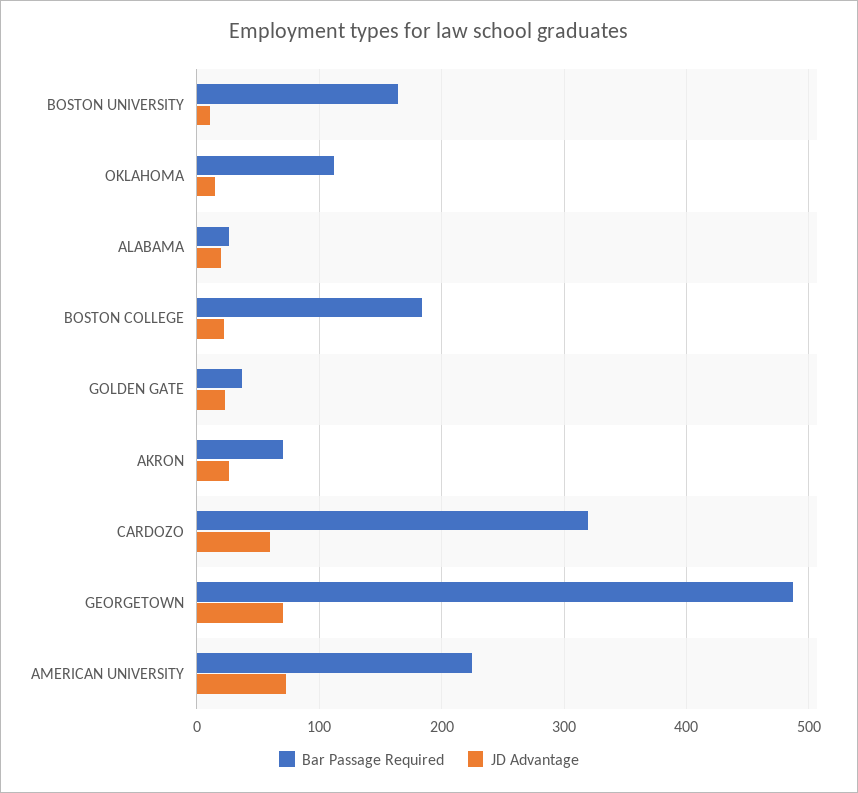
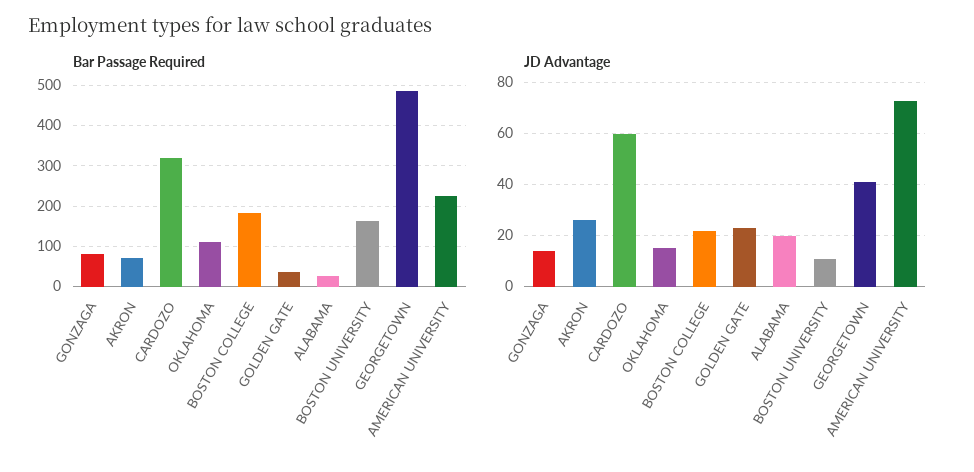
  {
    "Bar Passage Required": {
      "BOSTON UNIVERSITY": 160,
      "OKLAHOMA": 110,
      "ALABAMA": 30,
      "BOSTON COLLEGE": 180,
      "GOLDEN GATE": 40,
      "AKRON": 70,
      "CARDOZO": 320,
      "GEORGETOWN": 490,
-     "AMERICAN UNIVERSITY": 230
+     "AMERICAN UNIVERSITY": 230,
+     "GONZAGA": 80
    },
    "JD Advantage": {
      "BOSTON UNIVERSITY": 10,
      "OKLAHOMA": 15,
      "ALABAMA": 20,
      "BOSTON COLLEGE": 20,
      "GOLDEN GATE": 25,
      "AKRON": 25,
      "CARDOZO": 60,
-     "GEORGETOWN": 70,
+     "GEORGETOWN": 40,
-     "AMERICAN UNIVERSITY": 75
+     "AMERICAN UNIVERSITY": 75,
+     "GONZAGA": 15
    }
  }

